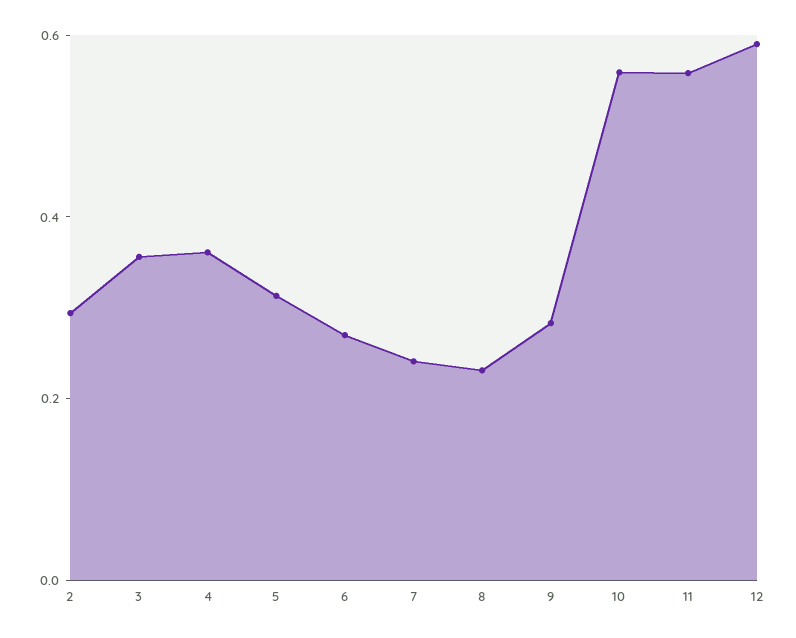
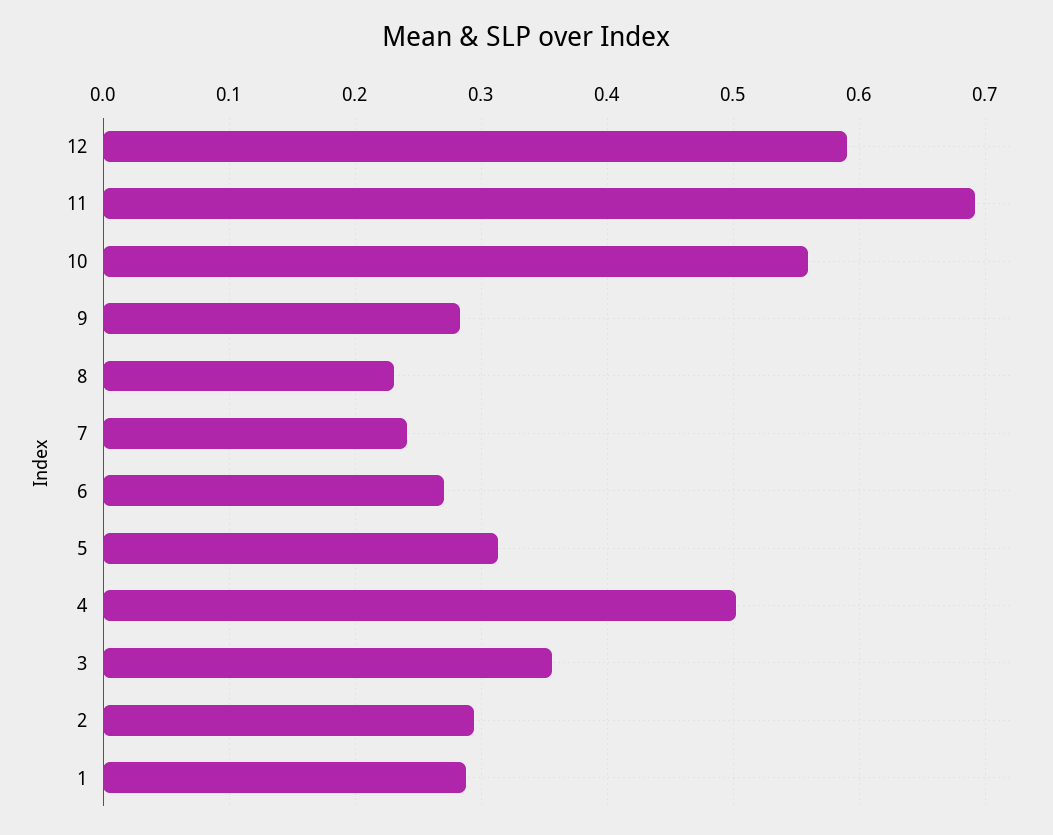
  {
    "2": 0.29,
    "3": 0.36,
-   "4": 0.35,
+   "4": 0.5,
    "5": 0.31,
    "6": 0.27,
    "7": 0.24,
    "8": 0.23,
    "9": 0.28,
    "10": 0.56,
-   "11": 0.55,
+   "11": 0.69,
-   "12": 0.59
+   "12": 0.59,
+   "1": 0.29
  }

